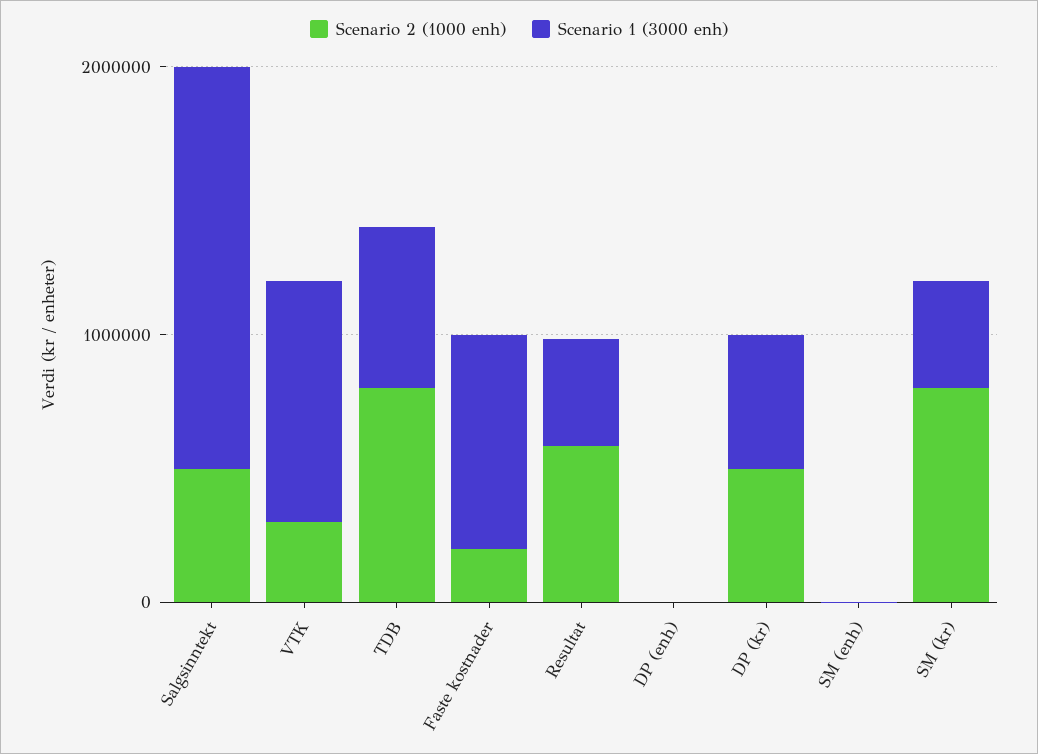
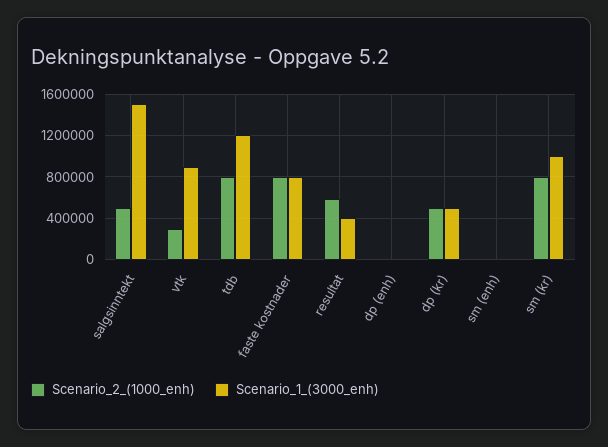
  {
    "Scenario 2 (1000 enh)": {
      "Salgsinntekt": 500000,
      "VTK": 300000,
      "TDB": 800000,
-     "Faste kostnader": 200000,
+     "Faste kostnader": 800000,
      "Resultat": 600000,
      "DP (enh)": 0,
      "DP (kr)": 500000,
      "SM (enh)": 0,
      "SM (kr)": 800000
    },
    "Scenario 1 (3000 enh)": {
      "Salgsinntekt": 1500000,
      "VTK": 900000,
-     "TDB": 600000,
+     "TDB": 1200000,
      "Faste kostnader": 800000,
      "Resultat": 400000,
      "DP (enh)": 0,
      "DP (kr)": 500000,
      "SM (enh)": 0,
-     "SM (kr)": 400000
+     "SM (kr)": 1000000
    }
  }

